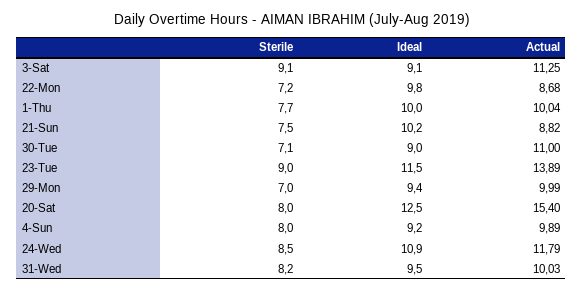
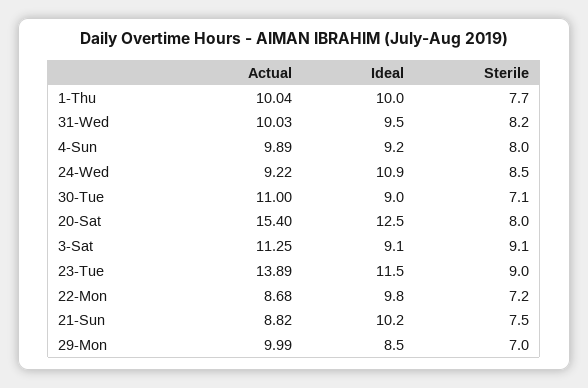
  {
    "Sterile": {
      "3-Sat": 9.1,
      "22-Mon": 7.2,
      "1-Thu": 7.7,
      "21-Sun": 7.5,
      "30-Tue": 7.1,
      "23-Tue": 9,
      "29-Mon": 7,
      "20-Sat": 8,
      "4-Sun": 8,
      "24-Wed": 8.5,
      "31-Wed": 8.2
    },
    "Ideal": {
      "3-Sat": 9.1,
      "22-Mon": 9.8,
      "1-Thu": 10,
      "21-Sun": 10.2,
      "30-Tue": 9,
      "23-Tue": 11.5,
-     "29-Mon": 9.4,
+     "29-Mon": 8.5,
      "20-Sat": 12.5,
      "4-Sun": 9.2,
      "24-Wed": 10.9,
      "31-Wed": 9.5
    },
    "Actual": {
      "3-Sat": 11.25,
      "22-Mon": 8.68,
      "1-Thu": 10.04,
      "21-Sun": 8.82,
      "30-Tue": 11,
      "23-Tue": 13.89,
      "29-Mon": 9.99,
      "20-Sat": 15.4,
      "4-Sun": 9.89,
-     "24-Wed": 11.79,
+     "24-Wed": 9.22,
      "31-Wed": 10.03
    }
  }

